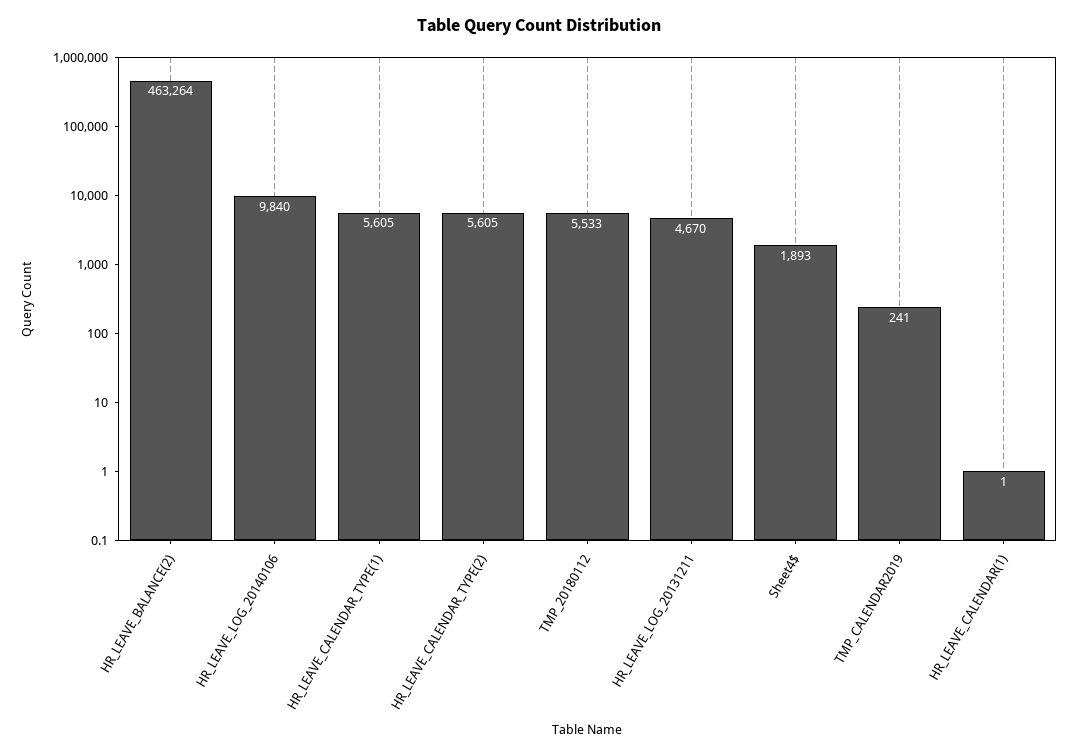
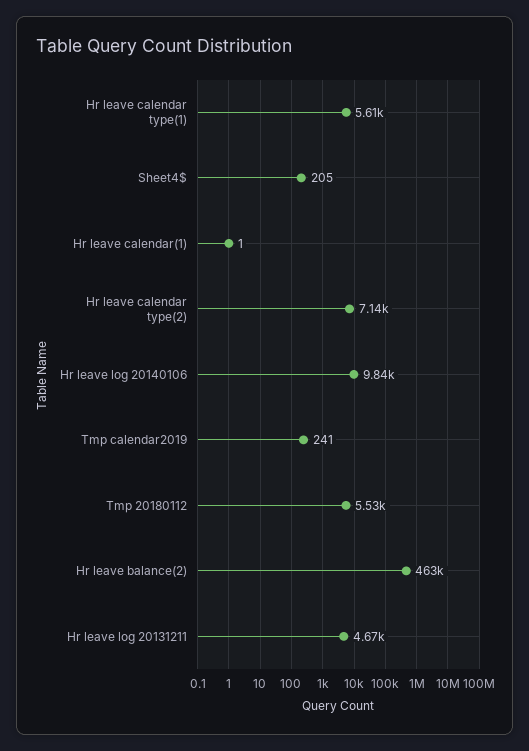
  {
    "HR_LEAVE_BALANCE(2)": 463264,
    "HR_LEAVE_LOG_20140106": 9840,
    "HR_LEAVE_CALENDAR_TYPE(1)": 5605,
-   "HR_LEAVE_CALENDAR_TYPE(2)": 5605,
+   "HR_LEAVE_CALENDAR_TYPE(2)": 7140,
    "TMP_20180112": 5533,
    "HR_LEAVE_LOG_20131211": 4670,
-   "Sheet4$": 1893,
+   "Sheet4$": 205,
    "TMP_CALENDAR2019": 241,
    "HR_LEAVE_CALENDAR(1)": 1
  }

